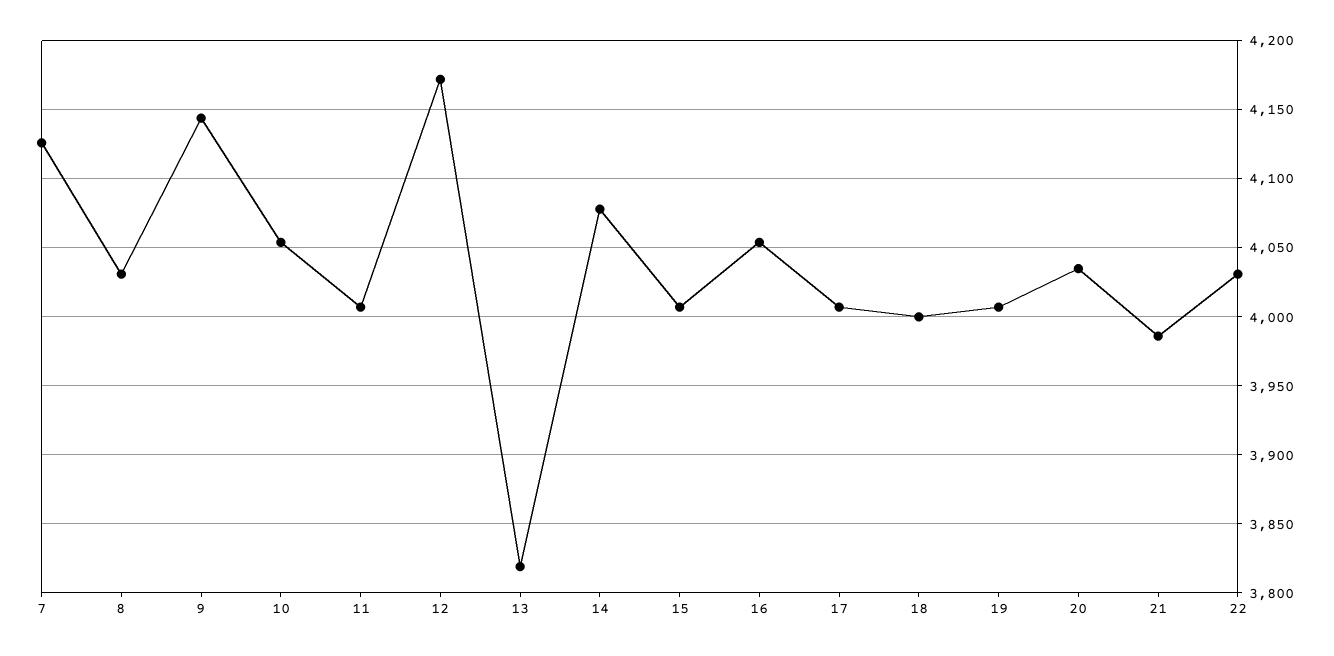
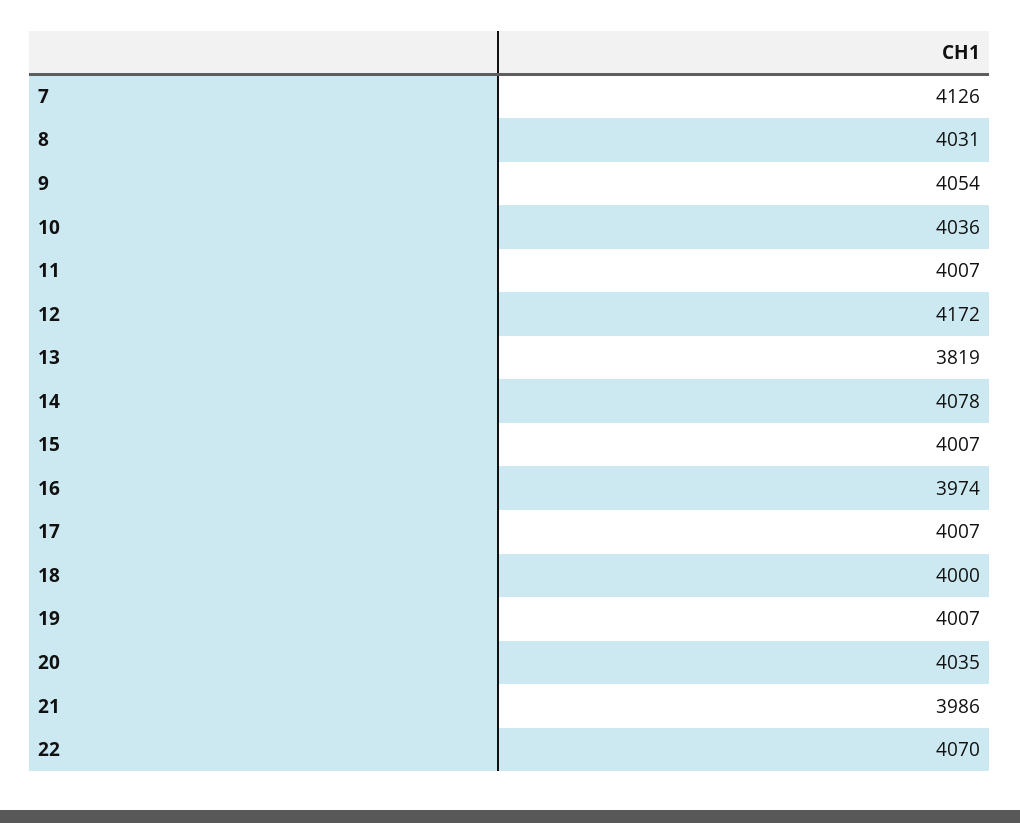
  {
    "7": 4126,
    "8": 4031,
-   "9": 4145,
+   "9": 4054,
-   "10": 4055,
+   "10": 4036,
    "11": 4007,
    "12": 4172,
    "13": 3819,
    "14": 4078,
    "15": 4007,
-   "16": 4055,
+   "16": 3974,
    "17": 4007,
    "18": 4000,
    "19": 4007,
    "20": 4035,
    "21": 3986,
-   "22": 4030
+   "22": 4070
  }

